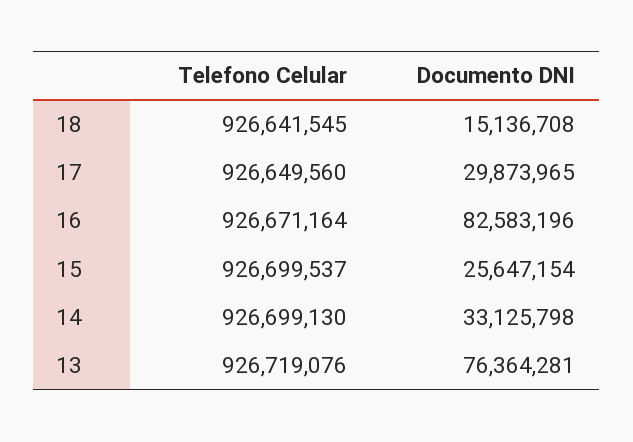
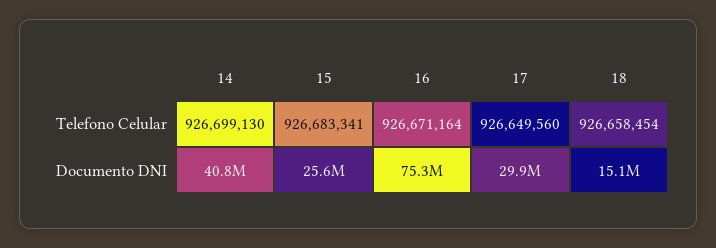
  {
    "Telefono Celular": {
-     "18": 926641545,
+     "18": 926658454,
      "17": 926649560,
      "16": 926671164,
-     "15": 926699537,
+     "15": 926683341,
-     "14": 926699130,
+     "14": 926699130
-     "13": 926719076
    },
    "Documento DNI": {
      "18": 15136708,
      "17": 29873965,
-     "16": 82583196,
+     "16": 75300000,
      "15": 25647154,
-     "14": 33125798,
+     "14": 40800000
-     "13": 76364281
    }
  }

